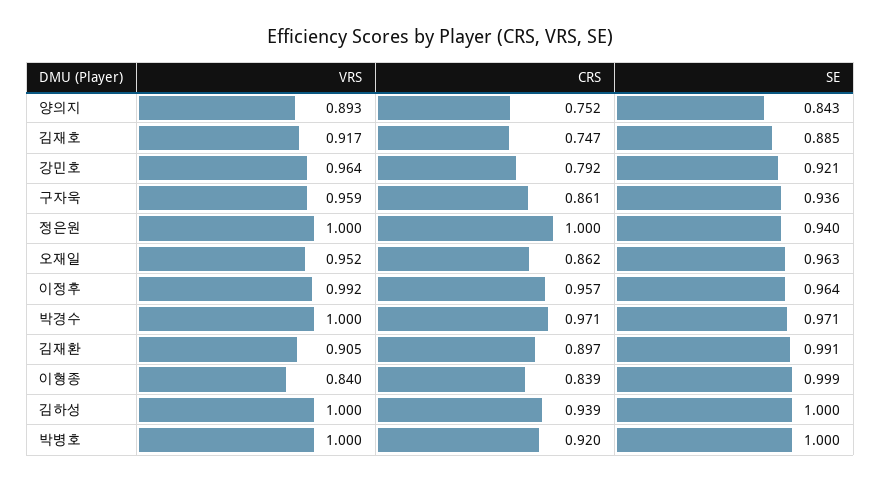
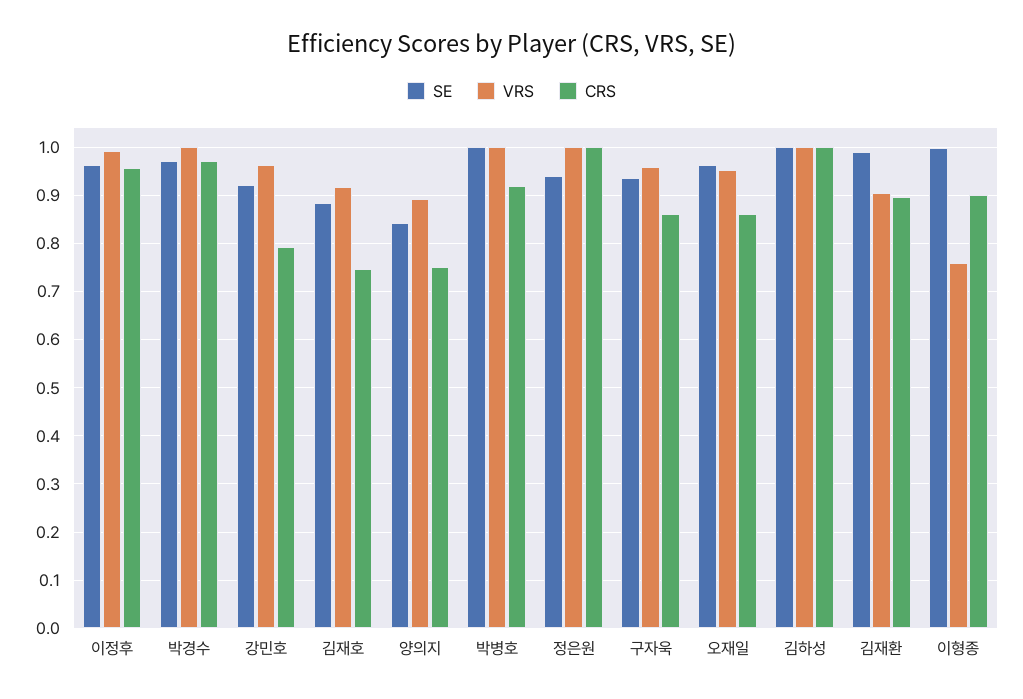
  {
    "VRS": {
      "양의지": 0.893,
      "김재호": 0.917,
      "강민호": 0.964,
      "구자욱": 0.959,
      "정은원": 1,
      "오재일": 0.952,
      "이정후": 0.992,
      "박경수": 1,
      "김재환": 0.905,
-     "이형종": 0.84,
+     "이형종": 0.76,
      "김하성": 1,
      "박병호": 1
    },
    "CRS": {
      "양의지": 0.752,
      "김재호": 0.747,
      "강민호": 0.792,
      "구자욱": 0.861,
      "정은원": 1,
      "오재일": 0.862,
      "이정후": 0.957,
      "박경수": 0.971,
      "김재환": 0.897,
-     "이형종": 0.839,
+     "이형종": 0.9,
-     "김하성": 0.939,
+     "김하성": 1,
      "박병호": 0.92
    },
    "SE": {
      "양의지": 0.843,
      "김재호": 0.885,
      "강민호": 0.921,
      "구자욱": 0.936,
      "정은원": 0.94,
      "오재일": 0.963,
      "이정후": 0.964,
      "박경수": 0.971,
      "김재환": 0.991,
      "이형종": 0.999,
      "김하성": 1,
      "박병호": 1
    }
  }

